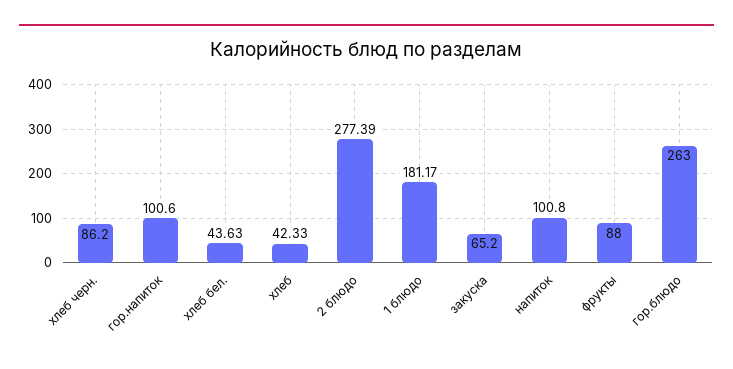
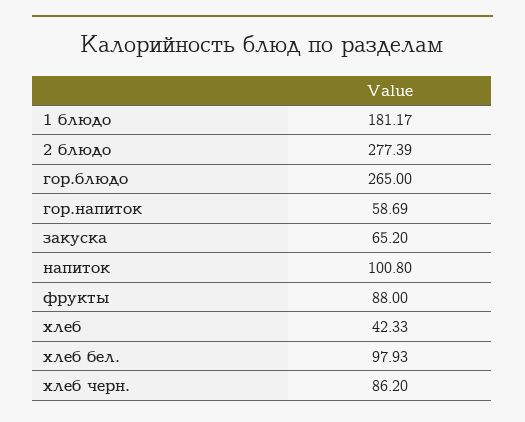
  {
    "хлеб черн.": 86.2,
-   "гор.напиток": 100.6,
+   "гор.напиток": 58.69,
-   "хлеб бел.": 43.63,
+   "хлеб бел.": 97.93,
    "хлеб": 42.33,
    "2 блюдо": 277.39,
    "1 блюдо": 181.17,
    "закуска": 65.2,
    "напиток": 100.8,
    "фрукты": 88,
-   "гор.блюдо": 263
+   "гор.блюдо": 265
  }

